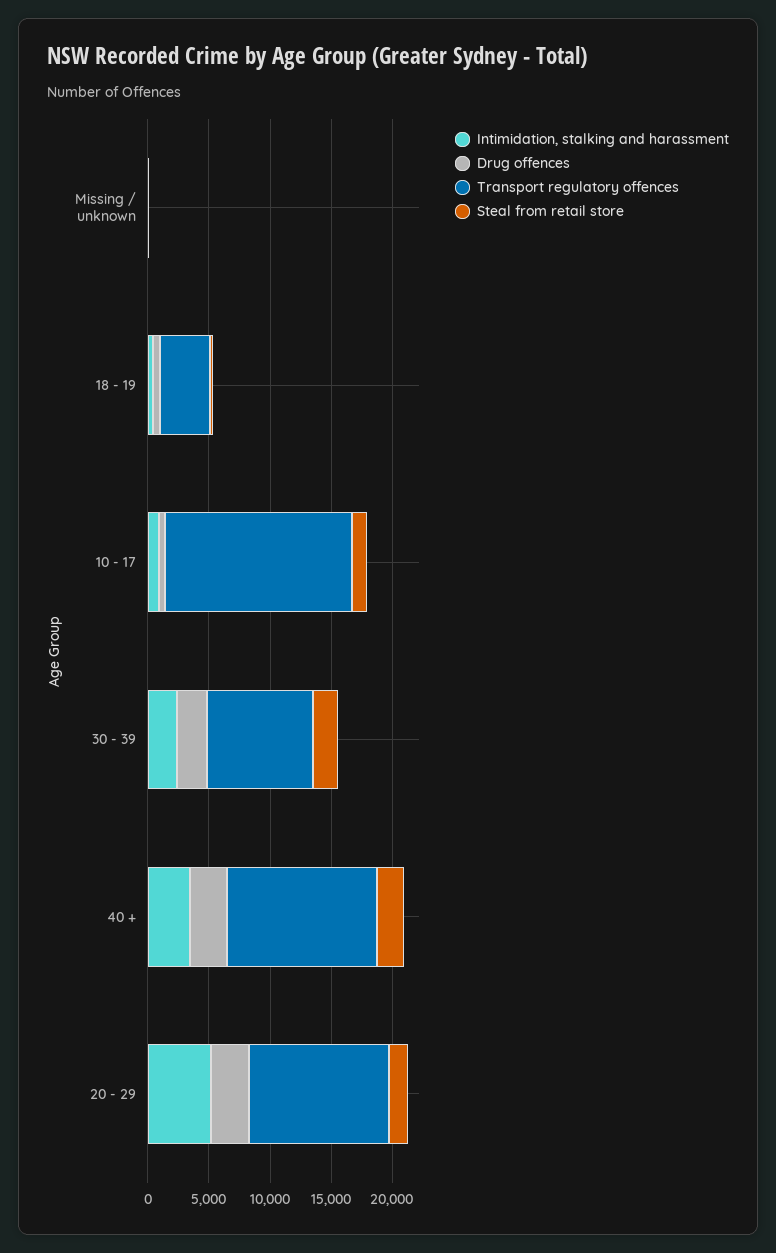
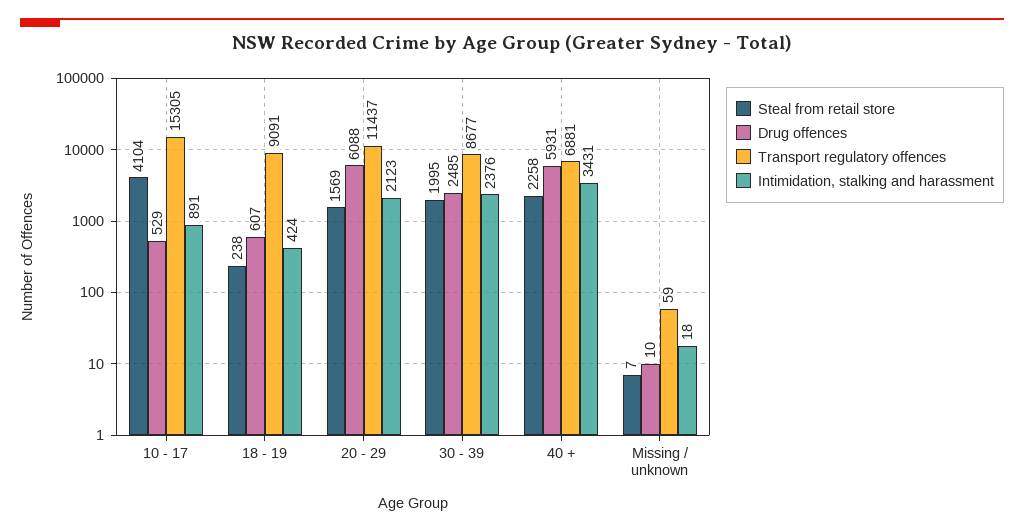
  {
    "Intimidation, stalking and harassment": {
      "Missing / unknown": 18,
      "18 - 19": 424,
      "10 - 17": 891,
      "30 - 39": 2376,
      "40 +": 3431,
-     "20 - 29": 5000
+     "20 - 29": 2123
    },
    "Drug offences": {
      "Missing / unknown": 10,
      "18 - 19": 607,
      "10 - 17": 529,
      "30 - 39": 2485,
-     "40 +": 3000,
+     "40 +": 5931,
-     "20 - 29": 3000
+     "20 - 29": 6088
    },
    "Transport regulatory offences": {
      "Missing / unknown": 59,
-     "18 - 19": 4000,
+     "18 - 19": 9091,
      "10 - 17": 15305,
      "30 - 39": 8677,
-     "40 +": 12000,
+     "40 +": 6881,
      "20 - 29": 11437
    },
    "Steal from retail store": {
      "Missing / unknown": 7,
      "18 - 19": 238,
-     "10 - 17": 1000,
+     "10 - 17": 4104,
      "30 - 39": 1995,
      "40 +": 2258,
      "20 - 29": 1569
    }
  }

